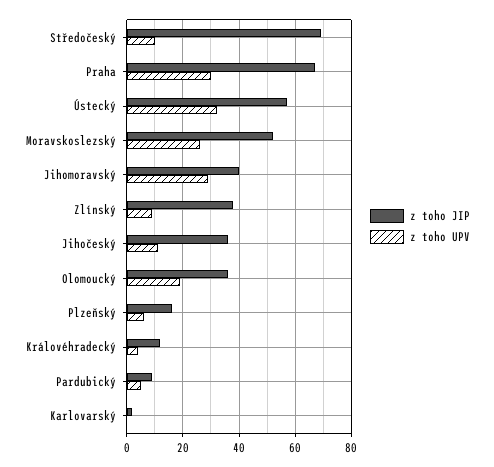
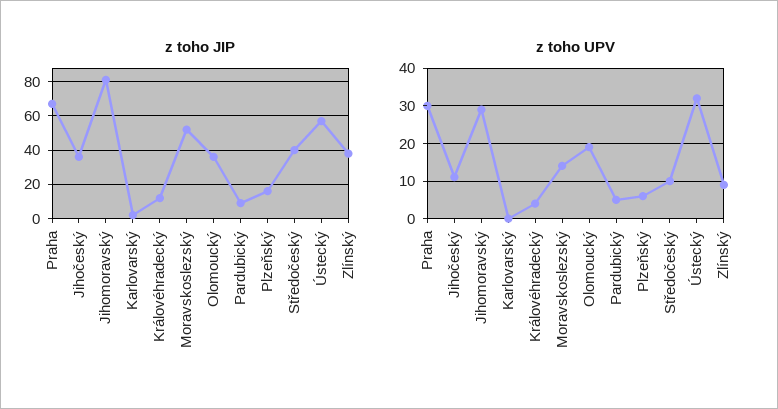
  {
    "z toho JIP": {
-     "Středočeský": 70,
+     "Středočeský": 40,
      "Praha": 65,
      "Ústecký": 55,
      "Moravskoslezský": 50,
-     "Jihomoravský": 40,
+     "Jihomoravský": 80,
      "Zlínský": 40,
      "Jihočeský": 35,
      "Olomoucký": 35,
      "Plzeňský": 15,
      "Královéhradecký": 10,
      "Pardubický": 10,
      "Karlovarský": 0
    },
    "z toho UPV": {
      "Středočeský": 10,
      "Praha": 30,
      "Ústecký": 30,
-     "Moravskoslezský": 25,
+     "Moravskoslezský": 15,
      "Jihomoravský": 30,
      "Zlínský": 10,
      "Jihočeský": 10,
      "Olomoucký": 20,
      "Plzeňský": 5,
      "Královéhradecký": 5,
      "Pardubický": 5,
      "Karlovarský": 0
    }
  }

